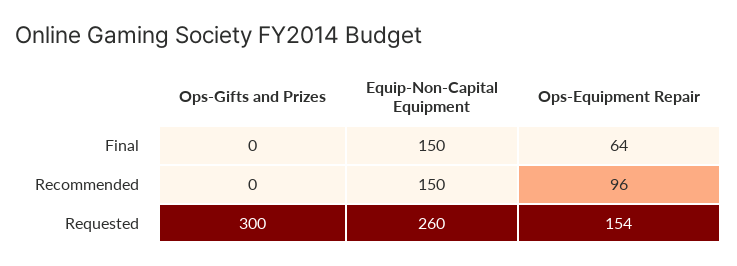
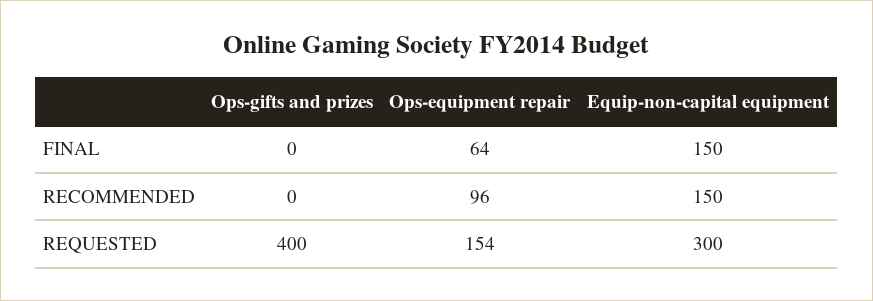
  {
    "Ops-Gifts and Prizes": {
      "Final": 0,
      "Recommended": 0,
-     "Requested": 300
+     "Requested": 400
    },
    "Equip-Non-Capital Equipment": {
      "Final": 150,
      "Recommended": 150,
-     "Requested": 260
+     "Requested": 300
    },
    "Ops-Equipment Repair": {
      "Final": 64,
      "Recommended": 96,
      "Requested": 154
    }
  }

